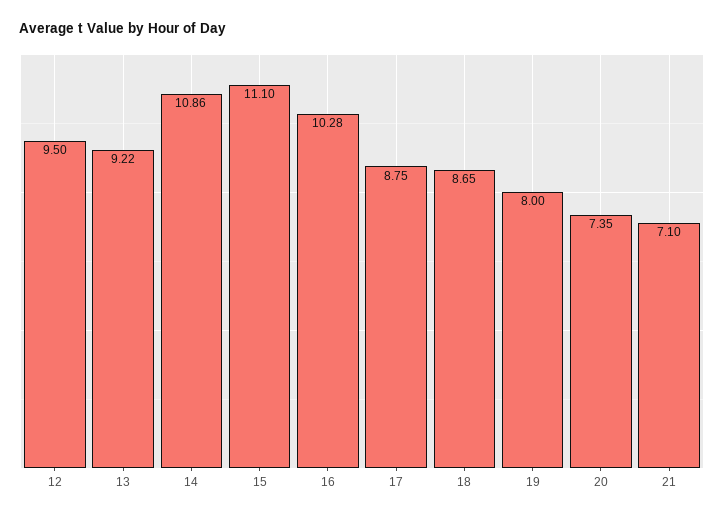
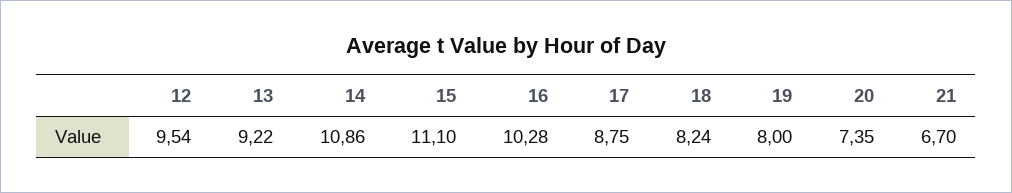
  {
-   "12": 9.5,
+   "12": 9.54,
    "13": 9.22,
    "14": 10.86,
    "15": 11.1,
    "16": 10.28,
    "17": 8.75,
-   "18": 8.65,
+   "18": 8.24,
    "19": 8,
    "20": 7.35,
-   "21": 7.1
+   "21": 6.7
  }

